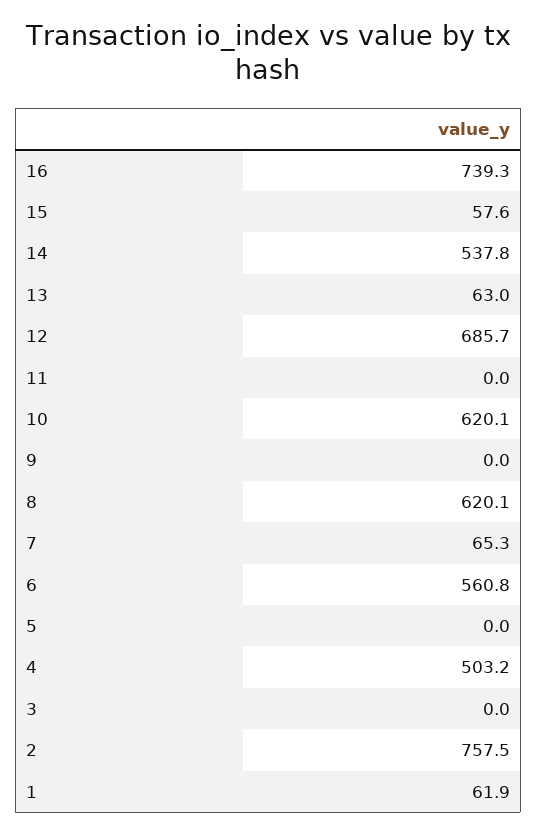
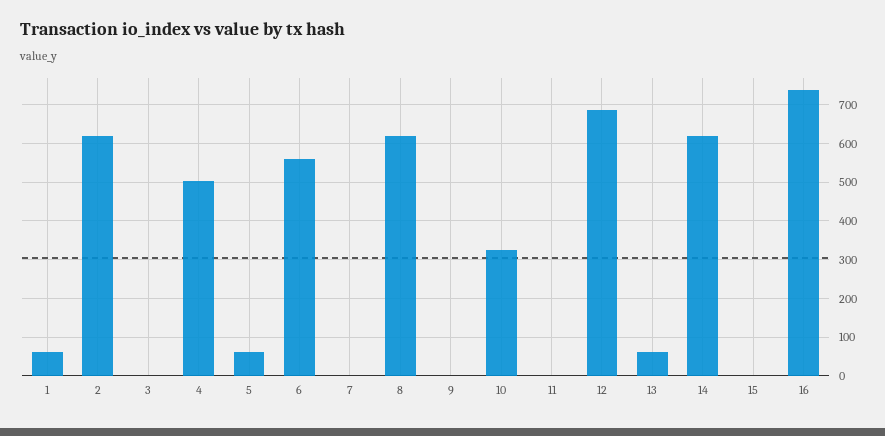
  {
    "16": 739.3,
-   "15": 57.6,
+   "15": 0,
-   "14": 537.8,
+   "14": 620,
    "13": 63,
    "12": 685.7,
    "11": 0,
-   "10": 620.1,
+   "10": 320,
    "9": 0,
    "8": 620.1,
-   "7": 65.3,
+   "7": 0,
    "6": 560.8,
-   "5": 0,
+   "5": 60,
    "4": 503.2,
    "3": 0,
-   "2": 757.5,
+   "2": 620,
    "1": 61.9
  }

